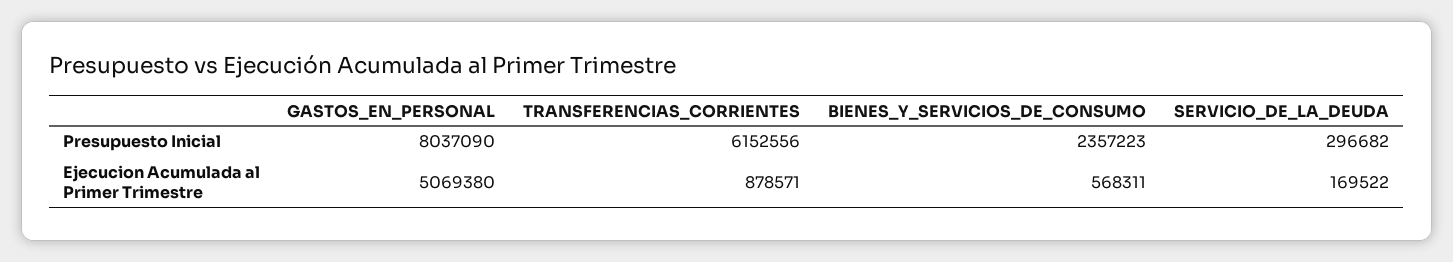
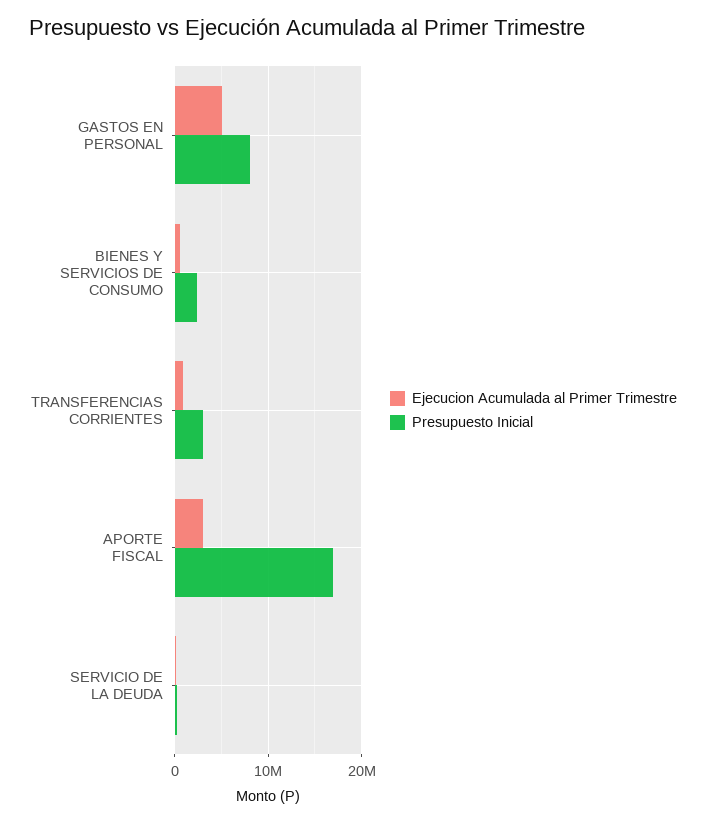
  {
    "Presupuesto Inicial": {
      "GASTOS_EN_PERSONAL": 8037090,
-     "TRANSFERENCIAS_CORRIENTES": 6152556,
+     "TRANSFERENCIAS_CORRIENTES": 3000000,
      "BIENES_Y_SERVICIOS_DE_CONSUMO": 2357223,
-     "SERVICIO_DE_LA_DEUDA": 296682
+     "SERVICIO_DE_LA_DEUDA": 296682,
+     "APORTE FISCAL": 17000000
    },
    "Ejecucion Acumulada al Primer Trimestre": {
      "GASTOS_EN_PERSONAL": 5069380,
      "TRANSFERENCIAS_CORRIENTES": 878571,
      "BIENES_Y_SERVICIOS_DE_CONSUMO": 568311,
-     "SERVICIO_DE_LA_DEUDA": 169522
+     "SERVICIO_DE_LA_DEUDA": 169522,
+     "APORTE FISCAL": 3000000
    }
  }

